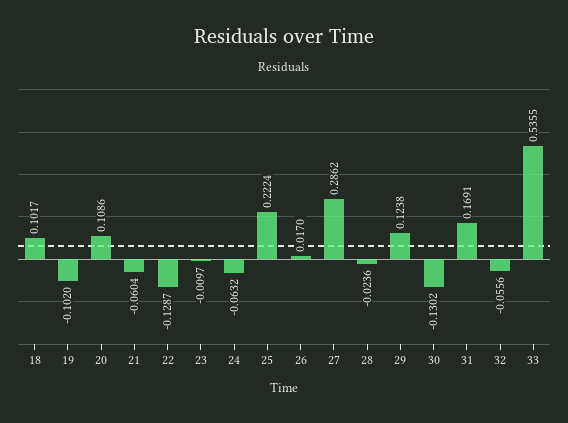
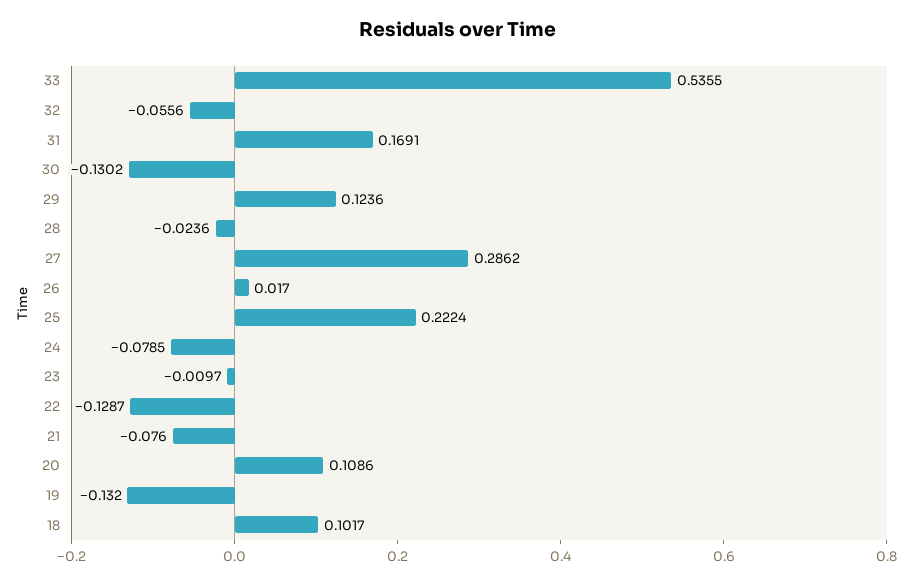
  {
    "18": 0.1017,
-   "19": -0.102,
+   "19": -0.132,
    "20": 0.1086,
-   "21": -0.0604,
+   "21": -0.076,
    "22": -0.1287,
    "23": -0.0097,
-   "24": -0.0632,
+   "24": -0.0785,
    "25": 0.2224,
    "26": 0.017,
    "27": 0.2862,
    "28": -0.0236,
-   "29": 0.1238,
+   "29": 0.1236,
    "30": -0.1302,
    "31": 0.1691,
    "32": -0.0556,
    "33": 0.5355
  }

